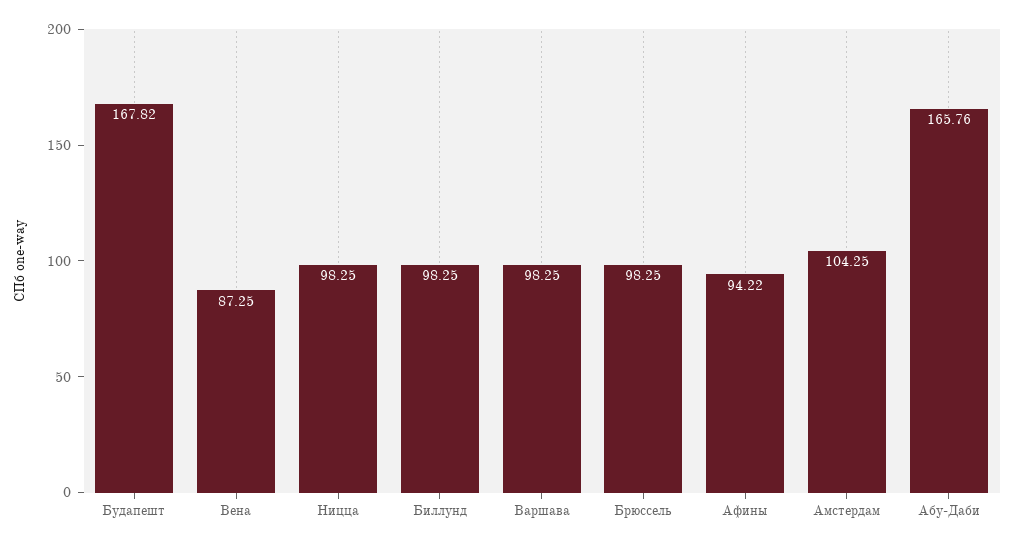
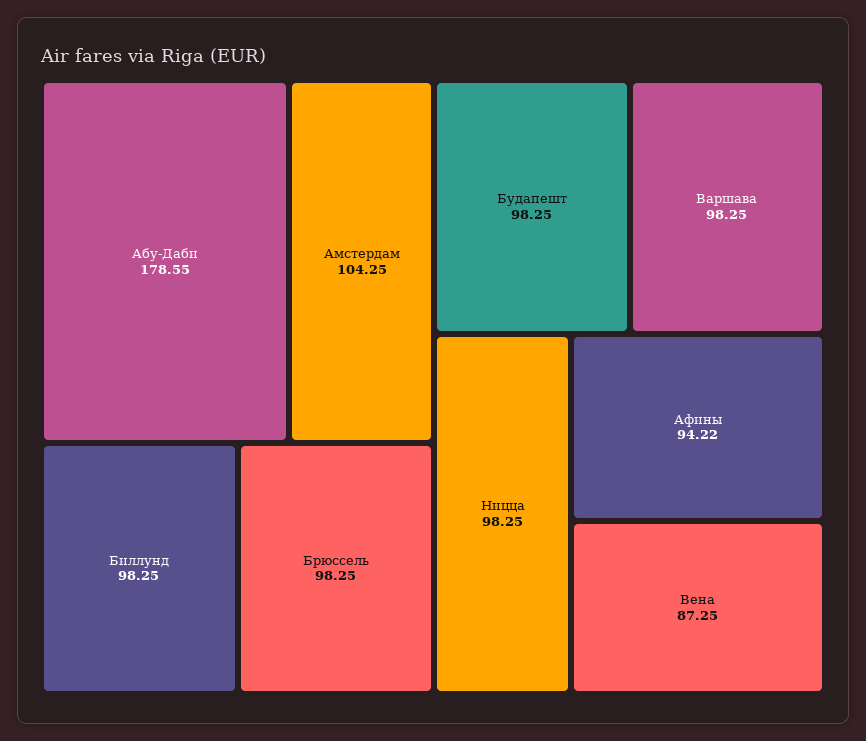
  {
-   "Будапешт": 167.82,
+   "Будапешт": 98.25,
    "Вена": 87.25,
    "Ницца": 98.25,
    "Биллунд": 98.25,
    "Варшава": 98.25,
    "Брюссель": 98.25,
    "Афины": 94.22,
    "Амстердам": 104.25,
-   "Абу-Даби": 165.76
+   "Абу-Даби": 178.55
  }

